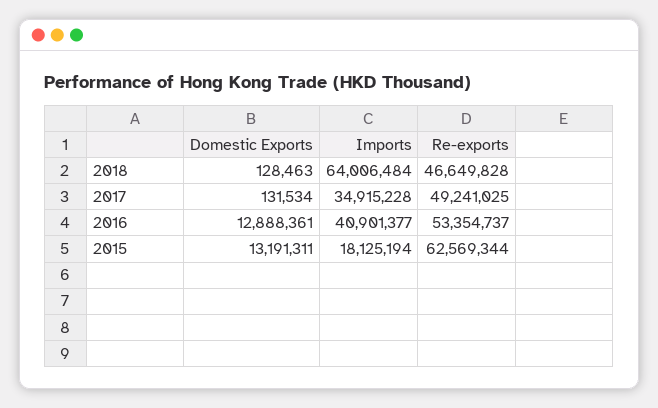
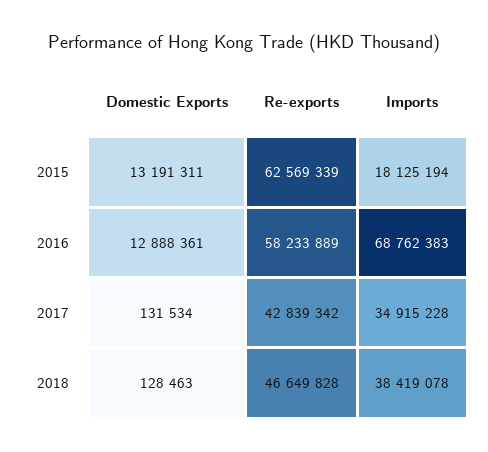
  {
    "Domestic Exports": {
      "2018": 128463,
      "2017": 131534,
      "2016": 12888361,
      "2015": 13191311
    },
    "Imports": {
-     "2018": 64006484,
+     "2018": 38419078,
      "2017": 34915228,
-     "2016": 40901377,
+     "2016": 68762383,
      "2015": 18125194
    },
    "Re-exports": {
      "2018": 46649828,
-     "2017": 49241025,
+     "2017": 42839342,
-     "2016": 53354737,
+     "2016": 58233889,
-     "2015": 62569344
+     "2015": 62569339
    }
  }

